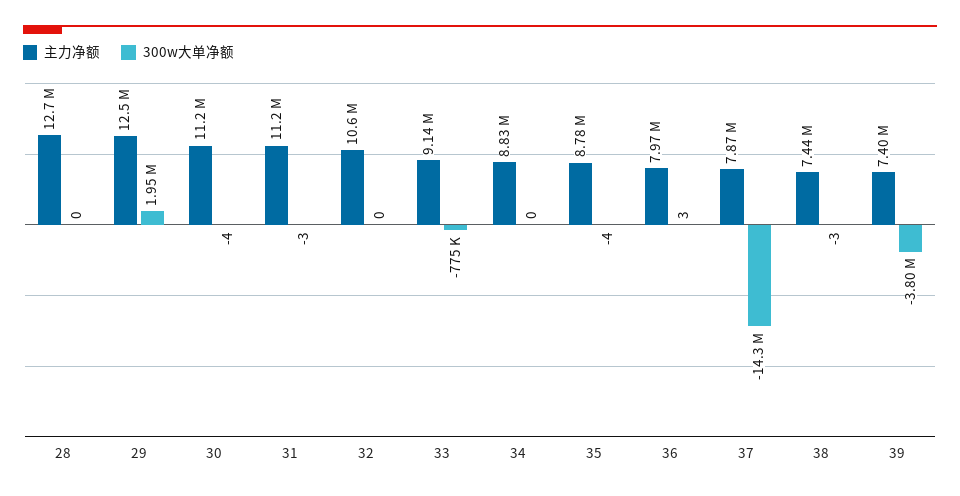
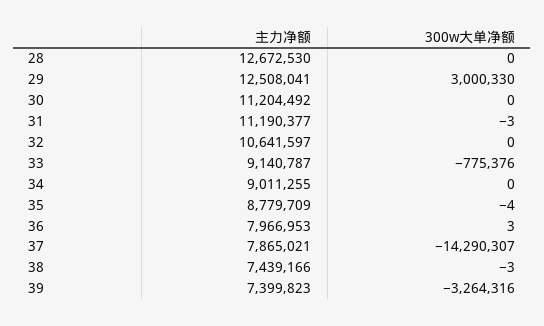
  {
    "主力净额": {
      "28": 12672530,
      "29": 12508041,
      "30": 11204492,
      "31": 11190377,
      "32": 10641597,
      "33": 9140787,
-     "34": 8830000,
+     "34": 9011255,
      "35": 8779709,
      "36": 7966953,
      "37": 7865021,
      "38": 7439166,
      "39": 7399823
    },
    "300w大单净额": {
      "28": 0,
-     "29": 1950000,
+     "29": 3000330,
-     "30": -4,
+     "30": 0,
      "31": -3,
      "32": 0,
      "33": -775376,
      "34": 0,
      "35": -4,
      "36": 3,
      "37": -14290307,
      "38": -3,
-     "39": -3800000
+     "39": -3264316
    }
  }

